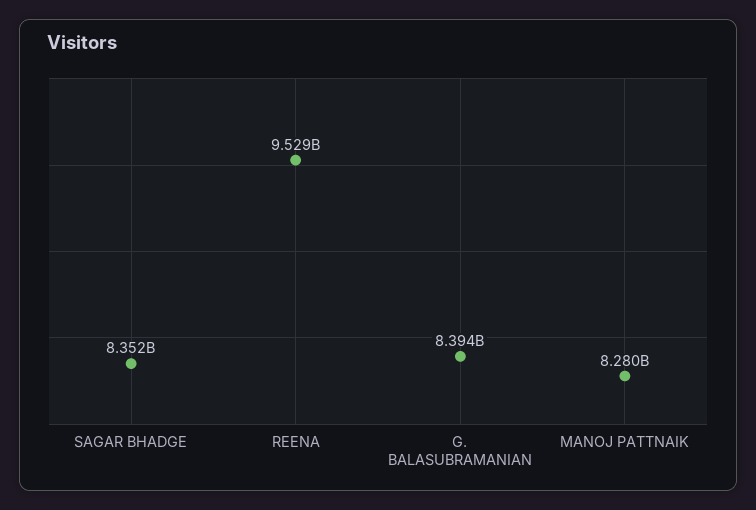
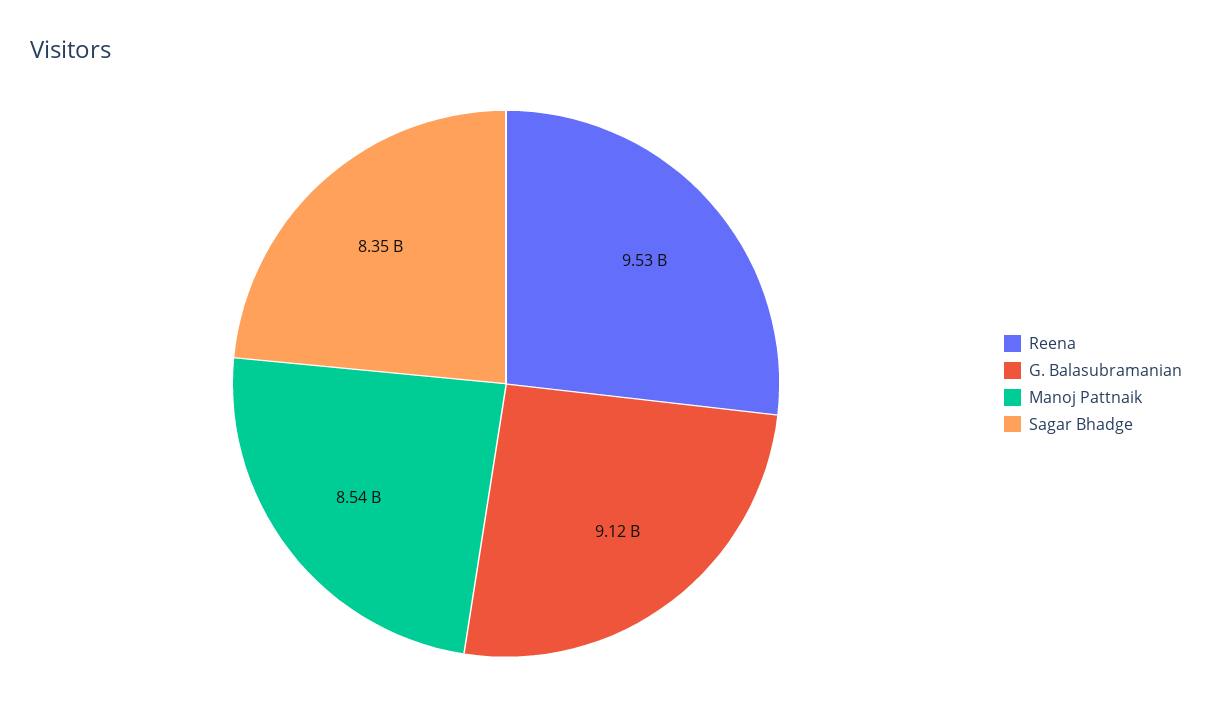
  {
    "SAGAR BHADGE": 8352000000,
    "REENA": 9529000000,
-   "G. BALASUBRAMANIAN": 8394000000,
+   "G. BALASUBRAMANIAN": 9120000000,
-   "MANOJ PATTNAIK": 8280000000
+   "MANOJ PATTNAIK": 8540000000
  }

